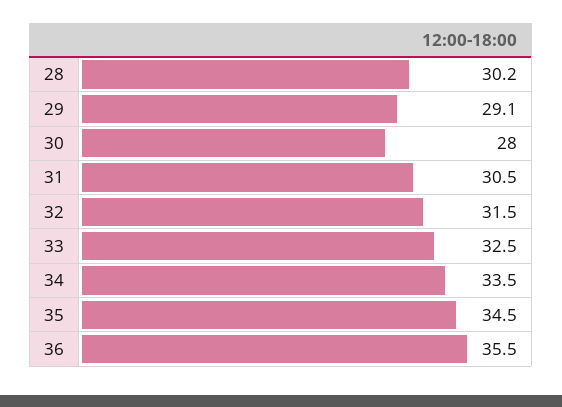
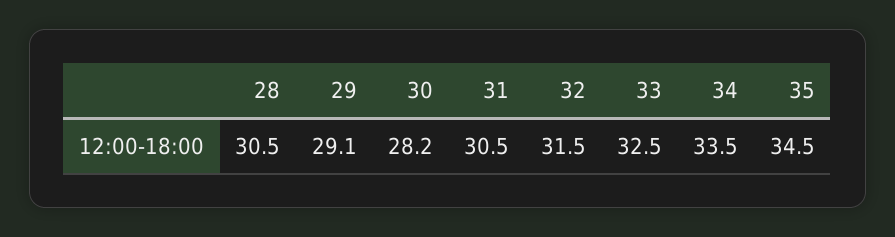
  {
-   "28": 30.2,
+   "28": 30.5,
    "29": 29.1,
-   "30": 28,
+   "30": 28.2,
    "31": 30.5,
    "32": 31.5,
    "33": 32.5,
    "34": 33.5,
-   "35": 34.5,
+   "35": 34.5
-   "36": 35.5
  }

